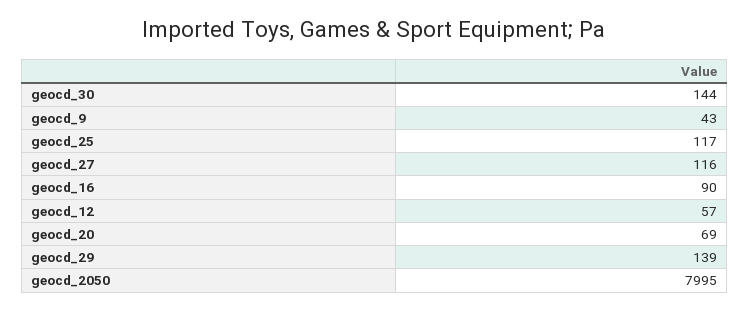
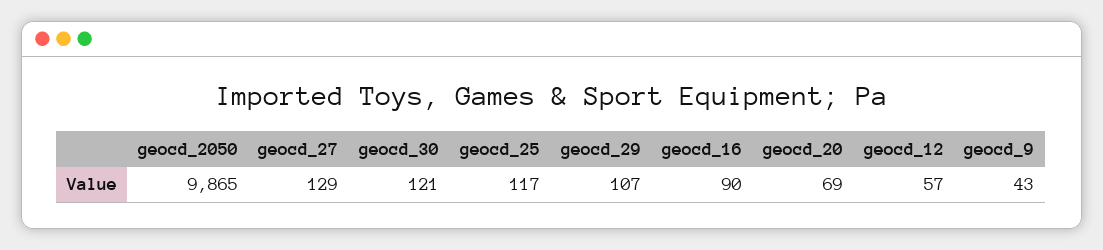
  {
-   "geocd_30": 144,
+   "geocd_30": 121,
    "geocd_9": 43,
    "geocd_25": 117,
-   "geocd_27": 116,
+   "geocd_27": 129,
    "geocd_16": 90,
    "geocd_12": 57,
    "geocd_20": 69,
-   "geocd_29": 139,
+   "geocd_29": 107,
-   "geocd_2050": 7995
+   "geocd_2050": 9865
  }

